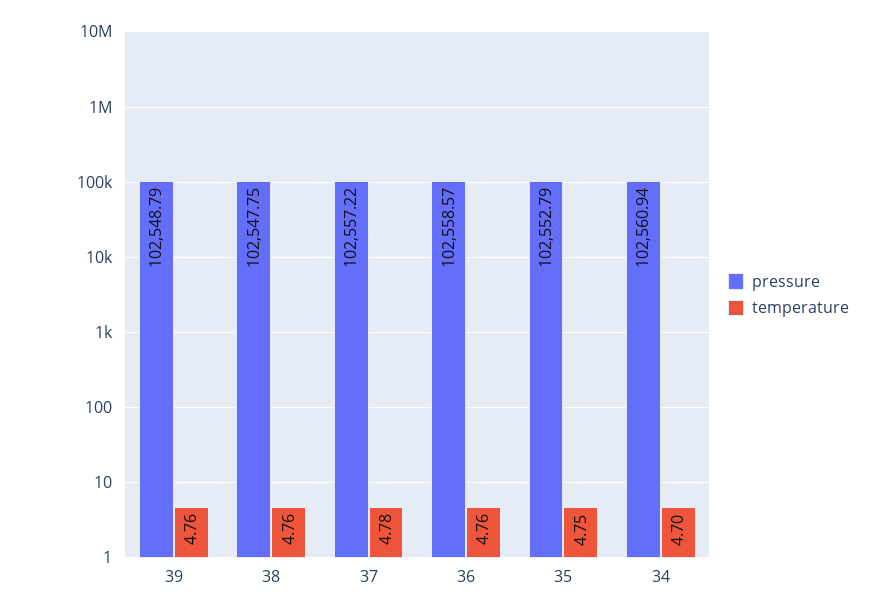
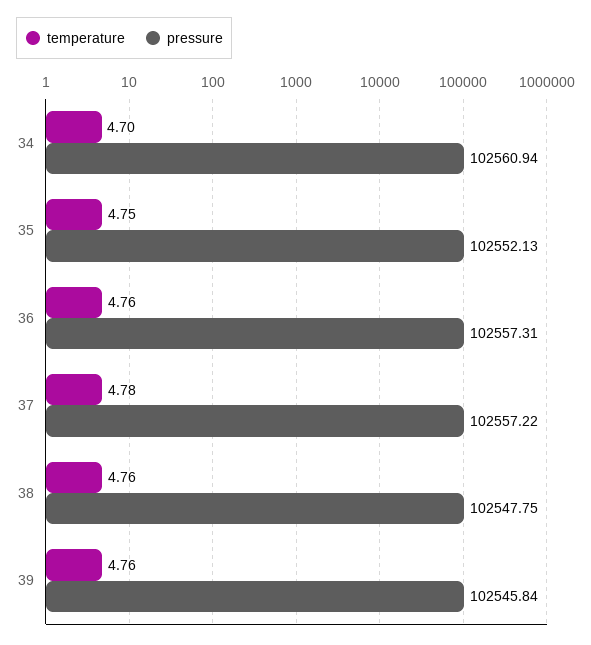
  {
    "pressure": {
-     "39": 102548.79,
+     "39": 102545.84,
      "38": 102547.75,
      "37": 102557.22,
-     "36": 102558.57,
+     "36": 102557.31,
-     "35": 102552.79,
+     "35": 102552.13,
      "34": 102560.94
    },
    "temperature": {
      "39": 4.76,
      "38": 4.76,
      "37": 4.78,
      "36": 4.76,
      "35": 4.75,
      "34": 4.7
    }
  }

